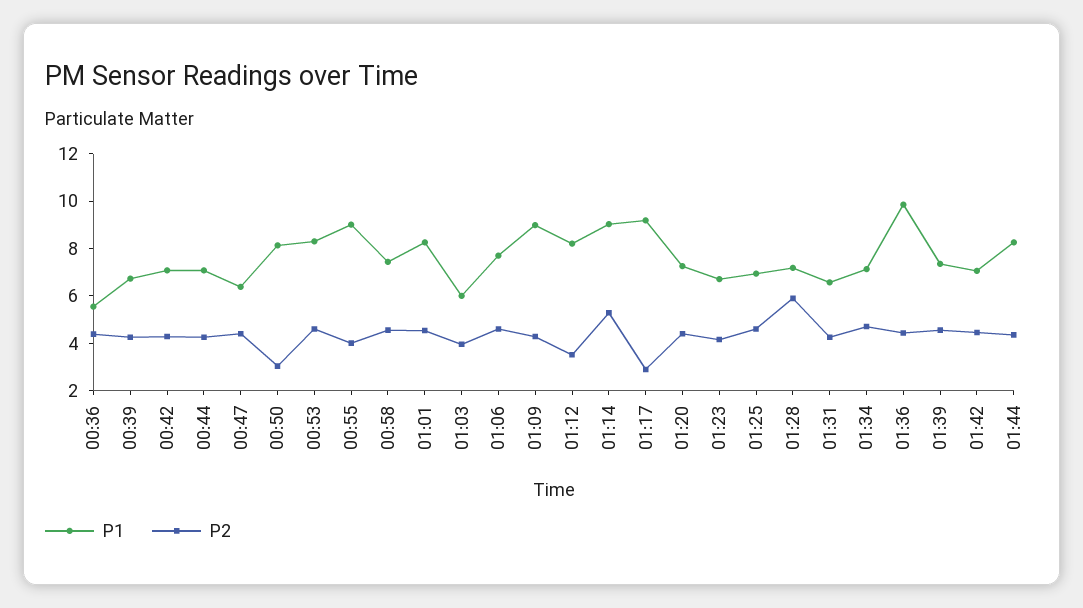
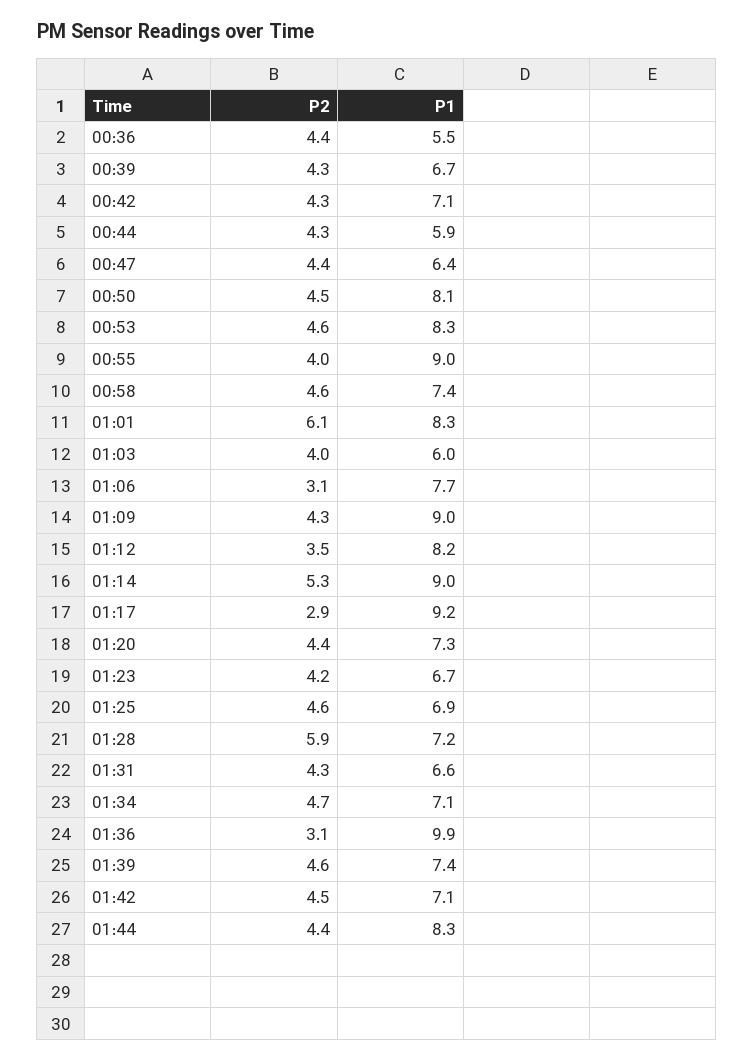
  {
    "P1": {
      "00:36": 5.5,
      "00:39": 6.7,
      "00:42": 7.1,
-     "00:44": 7,
+     "00:44": 5.9,
      "00:47": 6.4,
      "00:50": 8.1,
      "00:53": 8.3,
      "00:55": 9,
      "00:58": 7.4,
      "01:01": 8.3,
      "01:03": 6,
      "01:06": 7.7,
      "01:09": 9,
      "01:12": 8.2,
      "01:14": 9,
      "01:17": 9.2,
      "01:20": 7.3,
      "01:23": 6.7,
      "01:25": 6.9,
      "01:28": 7.2,
      "01:31": 6.6,
      "01:34": 7.1,
      "01:36": 9.9,
      "01:39": 7.4,
      "01:42": 7.1,
      "01:44": 8.3
    },
    "P2": {
      "00:36": 4.4,
      "00:39": 4.3,
      "00:42": 4.3,
      "00:44": 4.3,
      "00:47": 4.4,
-     "00:50": 3,
+     "00:50": 4.5,
      "00:53": 4.6,
      "00:55": 4,
      "00:58": 4.6,
-     "01:01": 4.5,
+     "01:01": 6.1,
      "01:03": 4,
-     "01:06": 4.5,
+     "01:06": 3.1,
      "01:09": 4.3,
      "01:12": 3.5,
      "01:14": 5.3,
      "01:17": 2.9,
      "01:20": 4.4,
      "01:23": 4.2,
      "01:25": 4.6,
      "01:28": 5.9,
      "01:31": 4.3,
      "01:34": 4.7,
-     "01:36": 4.5,
+     "01:36": 3.1,
      "01:39": 4.6,
      "01:42": 4.5,
      "01:44": 4.4
    }
  }

